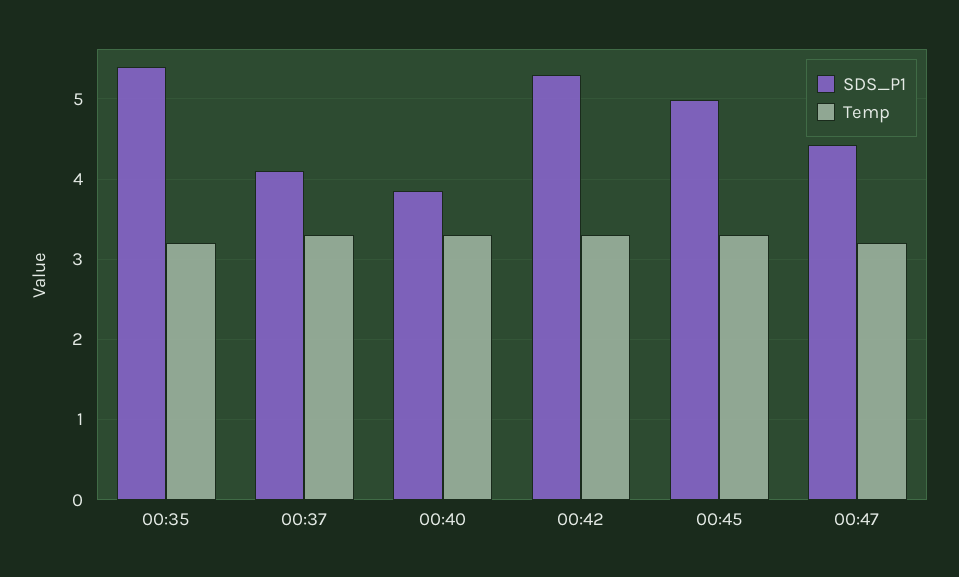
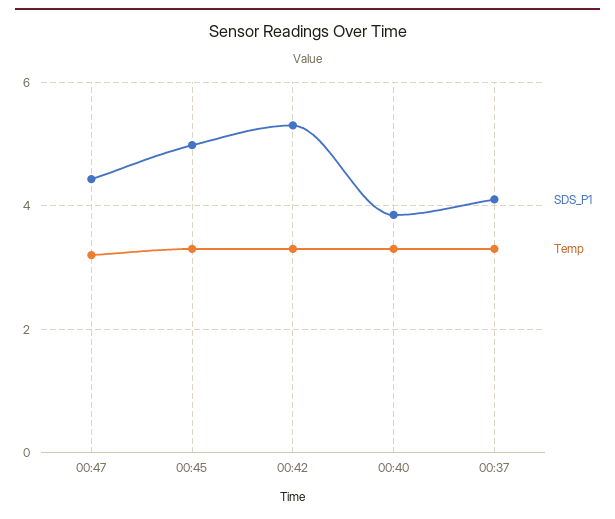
  {
    "SDS_P1": {
-     "00:35": 5.4,
      "00:37": 4.1,
      "00:40": 3.9,
      "00:42": 5.3,
      "00:45": 5,
      "00:47": 4.4
    },
    "Temp": {
-     "00:35": 3.2,
      "00:37": 3.3,
      "00:40": 3.3,
      "00:42": 3.3,
      "00:45": 3.3,
      "00:47": 3.2
    }
  }

